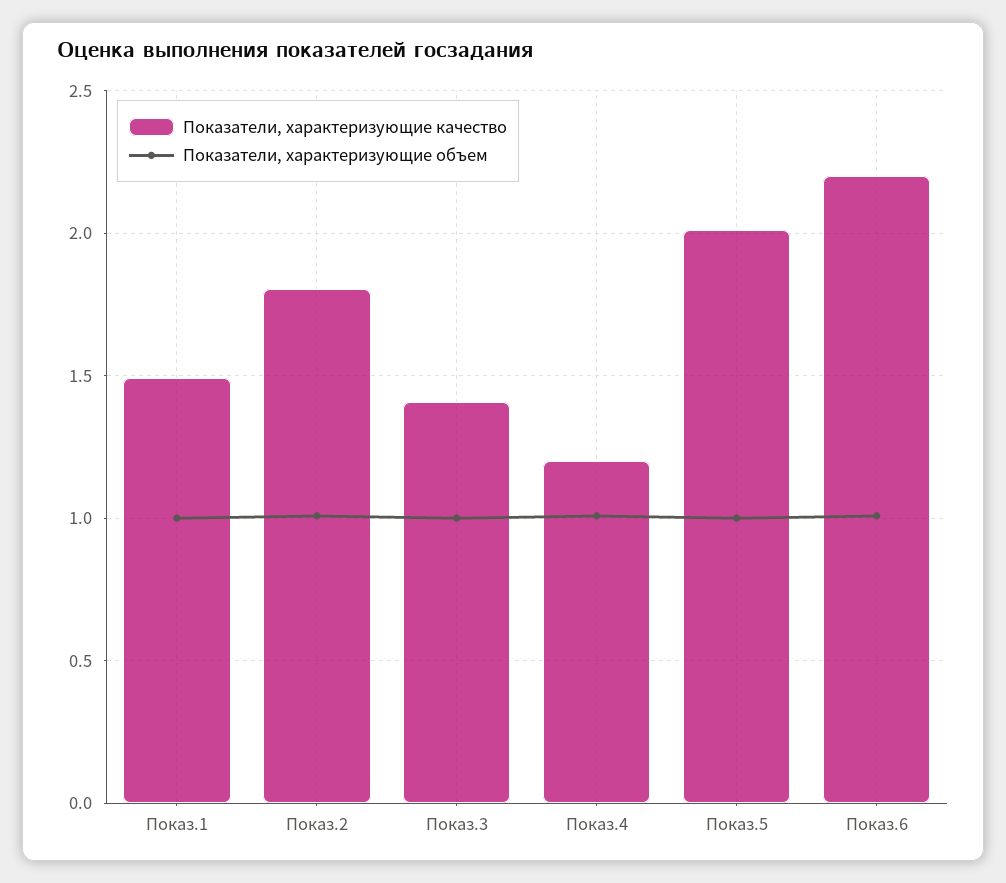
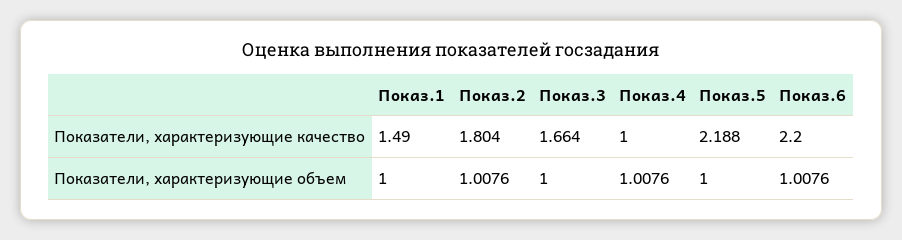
  {
    "Показатели, характеризующие качество": {
      "Показ.1": 1.49,
      "Показ.2": 1.804,
-     "Показ.3": 1.4,
+     "Показ.3": 1.664,
-     "Показ.4": 1.2,
+     "Показ.4": 1,
-     "Показ.5": 2,
+     "Показ.5": 2.188,
      "Показ.6": 2.2
    },
    "Показатели, характеризующие объем": {
      "Показ.1": 1,
      "Показ.2": 1.0076,
      "Показ.3": 1,
      "Показ.4": 1.0076,
      "Показ.5": 1,
      "Показ.6": 1.0076
    }
  }

